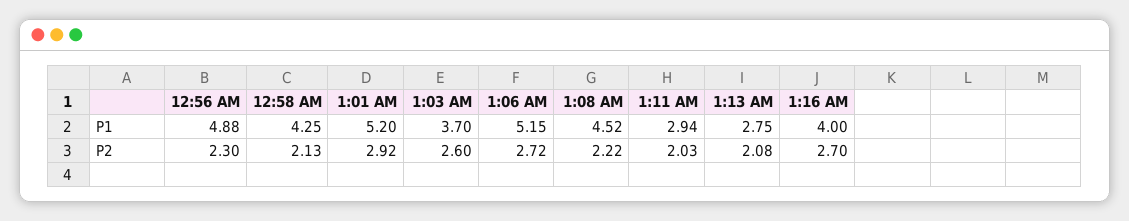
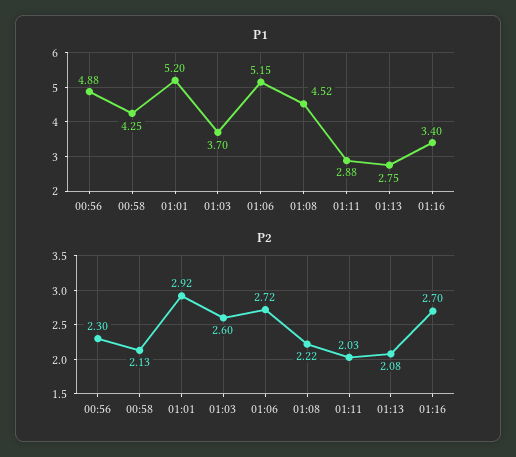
  {
    "P1": {
      "12:56 AM": 4.88,
      "12:58 AM": 4.25,
      "1:01 AM": 5.2,
      "1:03 AM": 3.7,
      "1:06 AM": 5.15,
      "1:08 AM": 4.52,
-     "1:11 AM": 2.94,
+     "1:11 AM": 2.88,
      "1:13 AM": 2.75,
-     "1:16 AM": 4
+     "1:16 AM": 3.4
    },
    "P2": {
      "12:56 AM": 2.3,
      "12:58 AM": 2.13,
      "1:01 AM": 2.92,
      "1:03 AM": 2.6,
      "1:06 AM": 2.72,
      "1:08 AM": 2.22,
      "1:11 AM": 2.03,
      "1:13 AM": 2.08,
      "1:16 AM": 2.7
    }
  }

